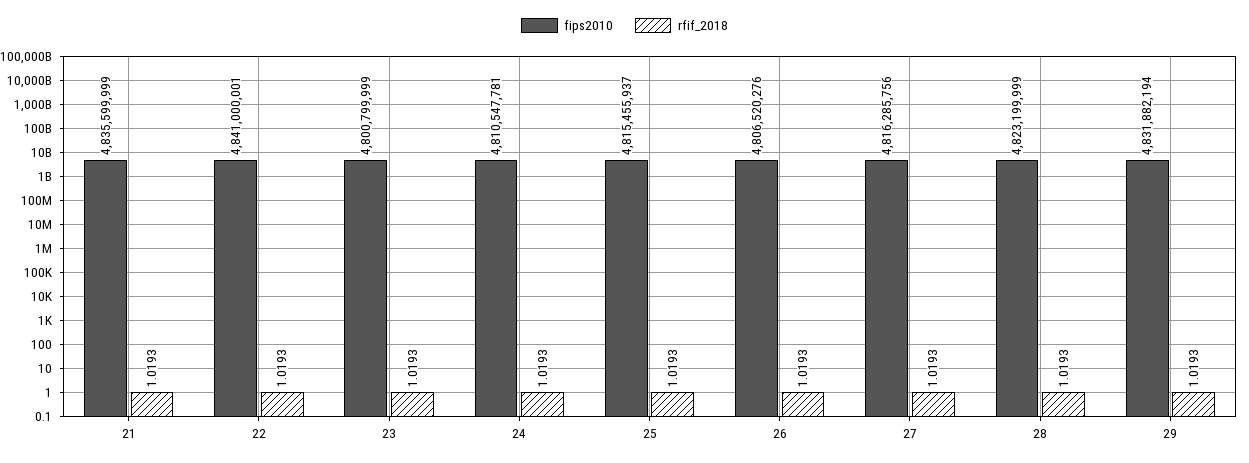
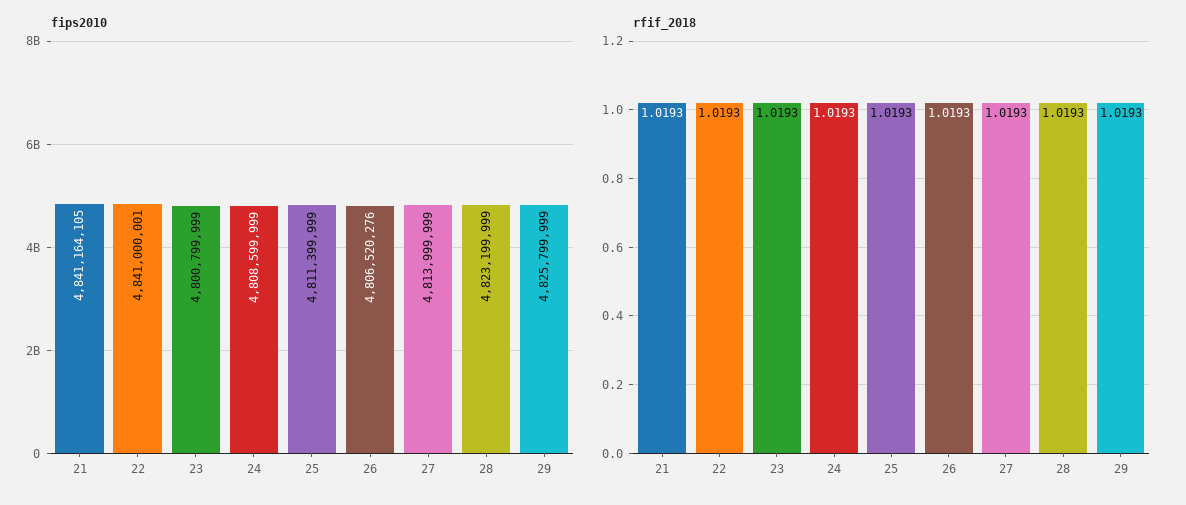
  {
    "fips2010": {
-     "21": 4835599999,
+     "21": 4841164105,
      "22": 4841000001,
      "23": 4800799999,
-     "24": 4810547781,
+     "24": 4808599999,
-     "25": 4815455937,
+     "25": 4811399999,
      "26": 4806520276,
-     "27": 4816285756,
+     "27": 4813999999,
      "28": 4823199999,
-     "29": 4831882194
+     "29": 4825799999
    },
    "rfif_2018": {
      "21": 1.0193,
      "22": 1.0193,
      "23": 1.0193,
      "24": 1.0193,
      "25": 1.0193,
      "26": 1.0193,
      "27": 1.0193,
      "28": 1.0193,
      "29": 1.0193
    }
  }

